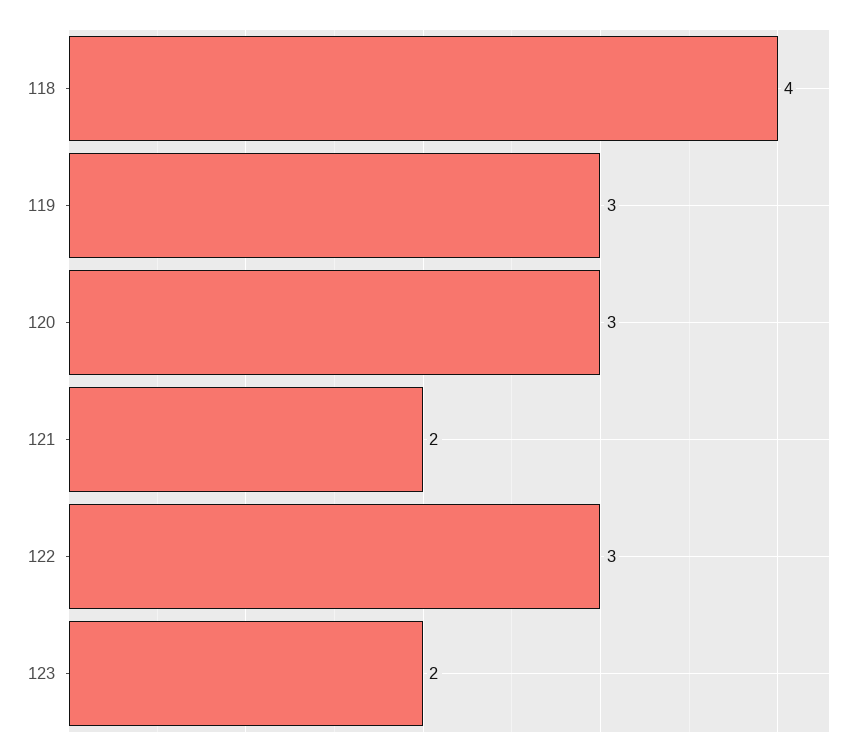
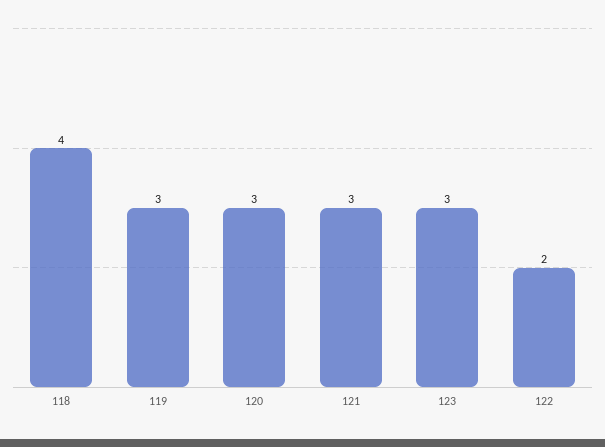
  {
    "118": 4,
    "119": 3,
    "120": 3,
-   "121": 2,
+   "121": 3,
-   "122": 3,
+   "122": 2,
-   "123": 2
+   "123": 3
  }

